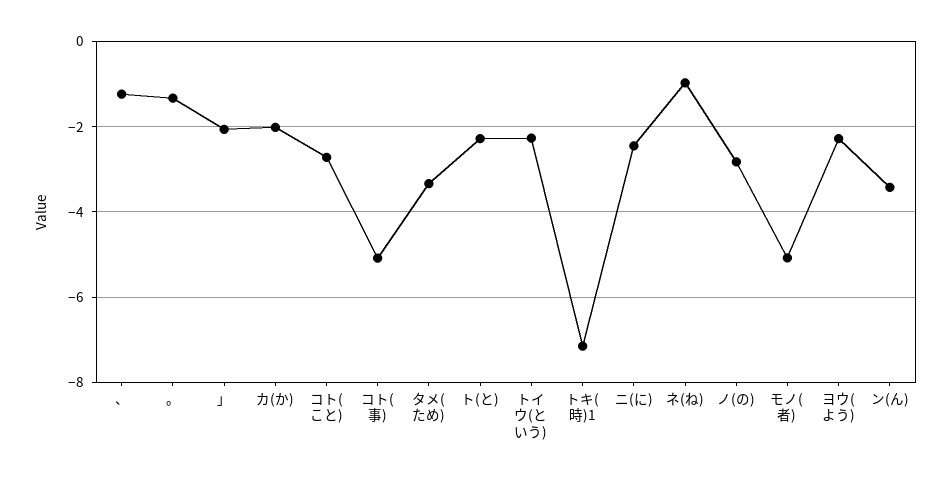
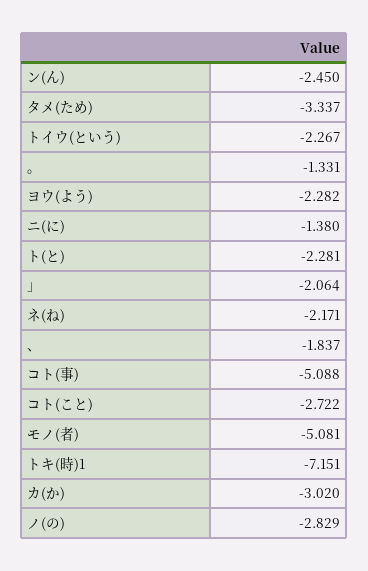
  {
-   "、": -1.2,
+   "、": -1.837,
    "。": -1.331,
    "」": -2.064,
-   "カ(か)": -2,
+   "カ(か)": -3.02,
    "コト(こと)": -2.722,
    "コト(事)": -5.088,
    "タメ(ため)": -3.337,
    "ト(と)": -2.281,
    "トイウ(という)": -2.267,
    "トキ(時)1": -7.151,
-   "ニ(に)": -2.4,
+   "ニ(に)": -1.38,
-   "ネ(ね)": -1,
+   "ネ(ね)": -2.171,
    "ノ(の)": -2.829,
    "モノ(者)": -5.081,
    "ヨウ(よう)": -2.282,
-   "ン(ん)": -3.4
+   "ン(ん)": -2.45
  }

